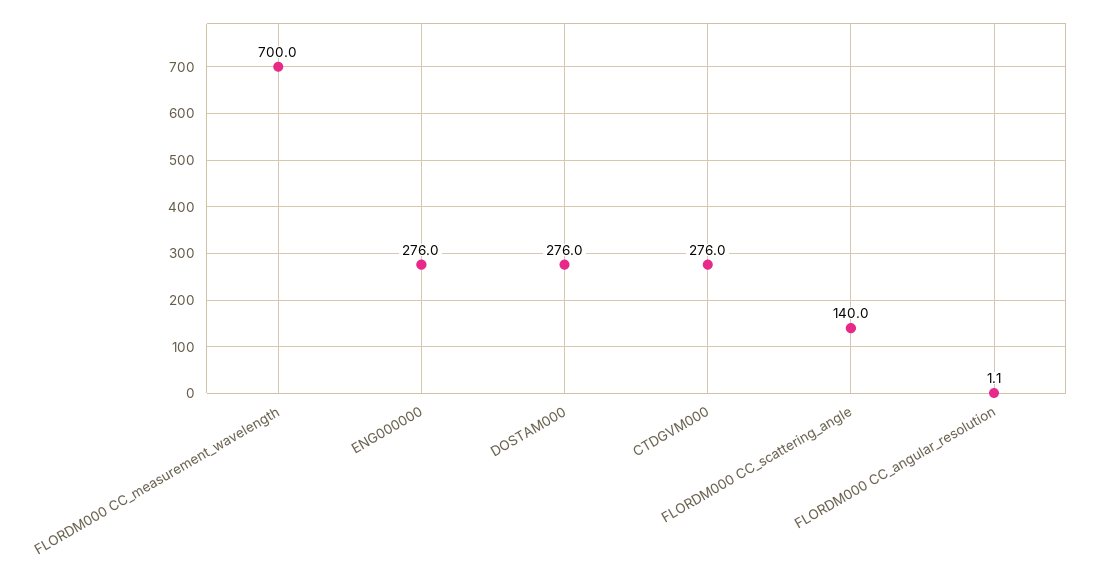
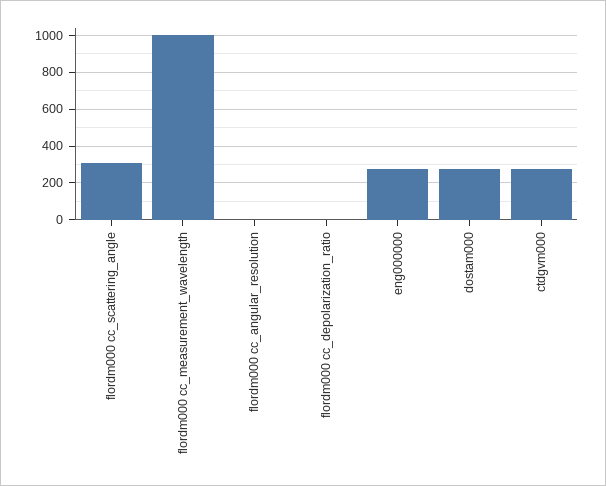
  {
-   "FLORDM000 CC_measurement_wavelength": 700,
+   "FLORDM000 CC_measurement_wavelength": 1000,
    "ENG000000": 276,
    "DOSTAM000": 276,
    "CTDGVM000": 276,
-   "FLORDM000 CC_scattering_angle": 140,
+   "FLORDM000 CC_scattering_angle": 300,
-   "FLORDM000 CC_angular_resolution": 1.1
+   "FLORDM000 CC_angular_resolution": 1.1,
+   "flordm000 cc_depolarization_ratio": 0
  }

